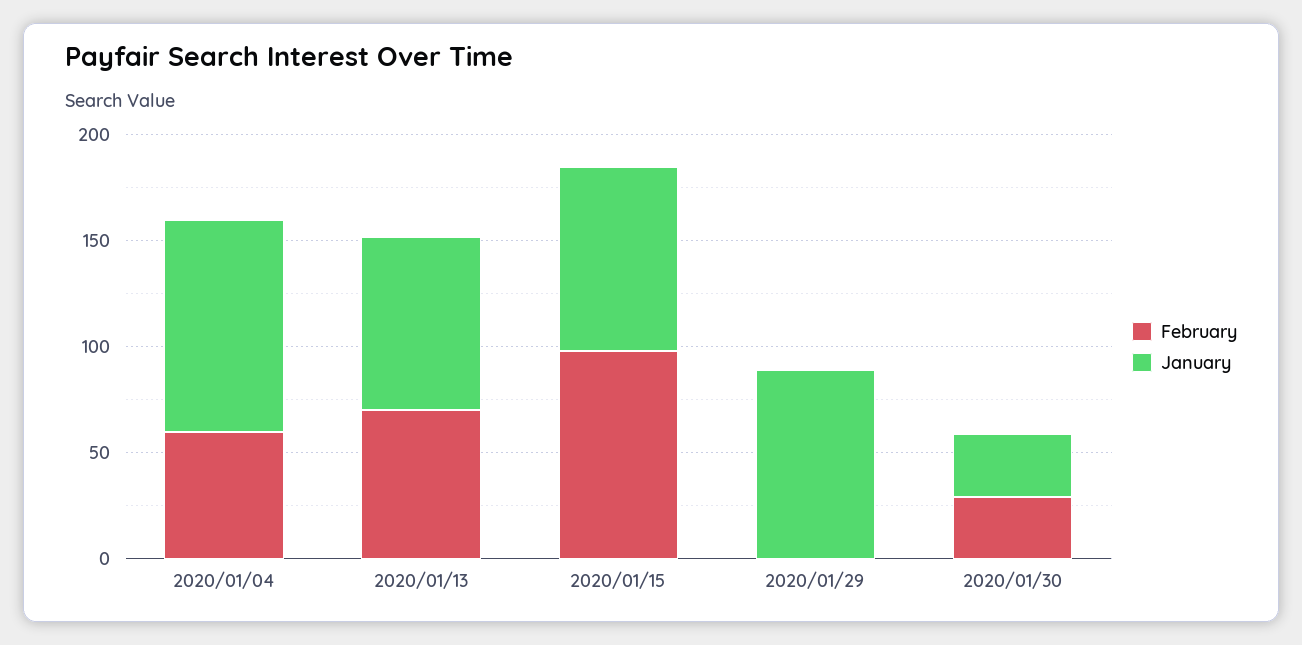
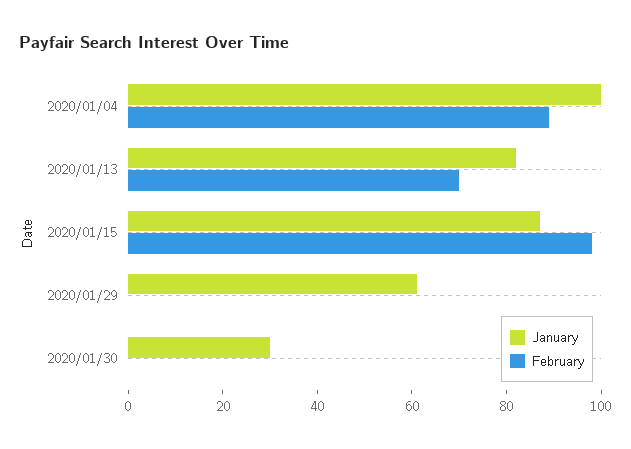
  {
    "February": {
-     "2020/01/04": 60,
+     "2020/01/04": 90,
      "2020/01/13": 70,
      "2020/01/15": 100,
      "2020/01/29": 0,
-     "2020/01/30": 30
+     "2020/01/30": 0
    },
    "January": {
      "2020/01/04": 100,
      "2020/01/13": 80,
      "2020/01/15": 85,
-     "2020/01/29": 90,
+     "2020/01/29": 60,
      "2020/01/30": 30
    }
  }

